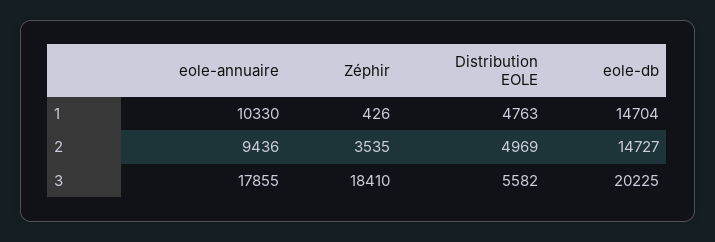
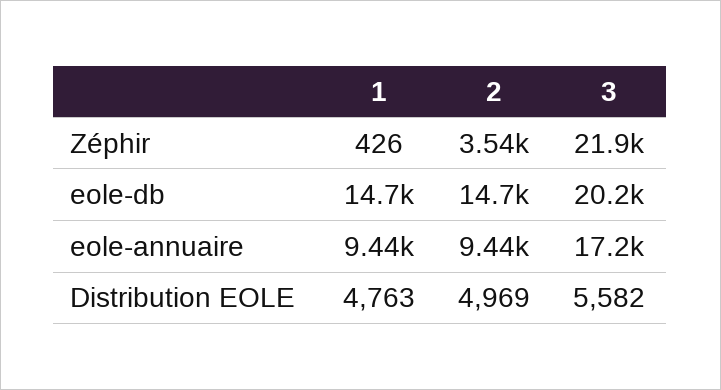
  {
    "eole-annuaire": {
-     "1": 10330,
+     "1": 9440,
      "2": 9436,
-     "3": 17855
+     "3": 17200
    },
    "Zéphir": {
      "1": 426,
      "2": 3535,
-     "3": 18410
+     "3": 21900
    },
    "Distribution EOLE": {
      "1": 4763,
      "2": 4969,
      "3": 5582
    },
    "eole-db": {
      "1": 14704,
      "2": 14727,
      "3": 20225
    }
  }

